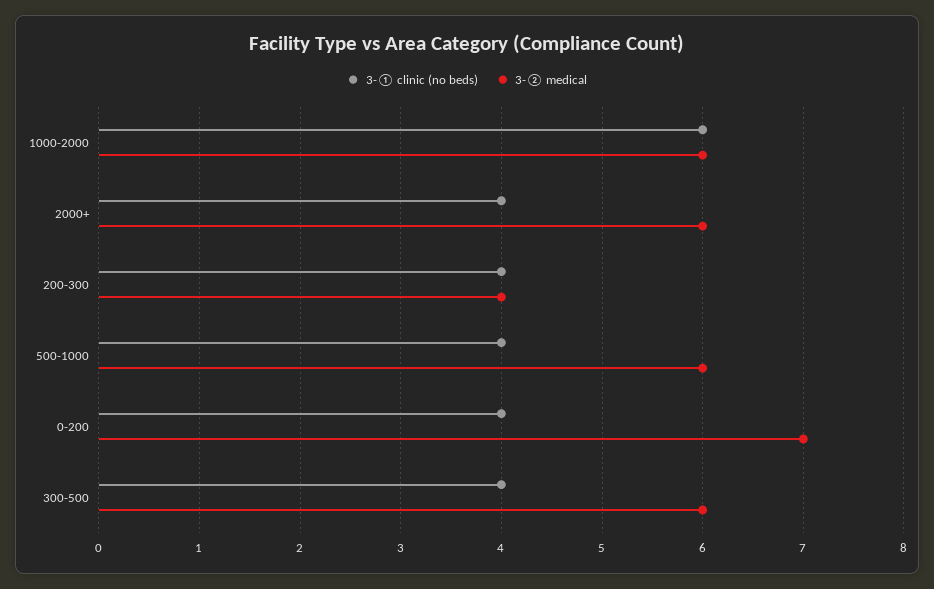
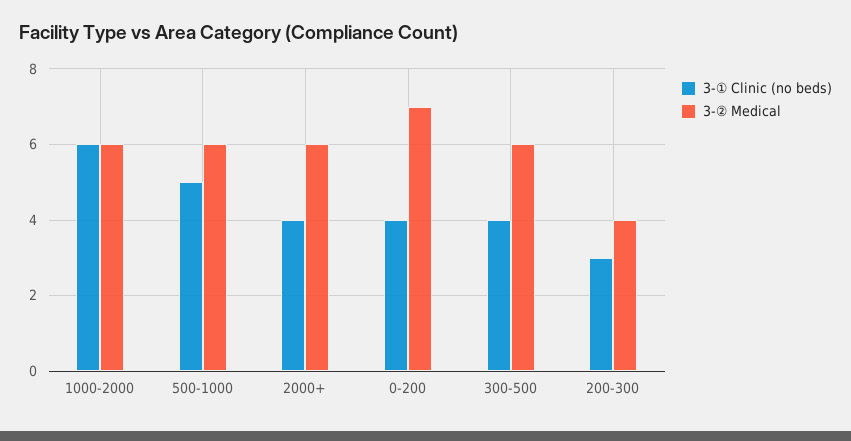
  {
    "3-① clinic (no beds)": {
      "1000-2000": 6,
      "2000+": 4,
-     "200-300": 4,
+     "200-300": 3,
-     "500-1000": 4,
+     "500-1000": 5,
      "0-200": 4,
      "300-500": 4
    },
    "3-② medical": {
      "1000-2000": 6,
      "2000+": 6,
      "200-300": 4,
      "500-1000": 6,
      "0-200": 7,
      "300-500": 6
    }
  }

